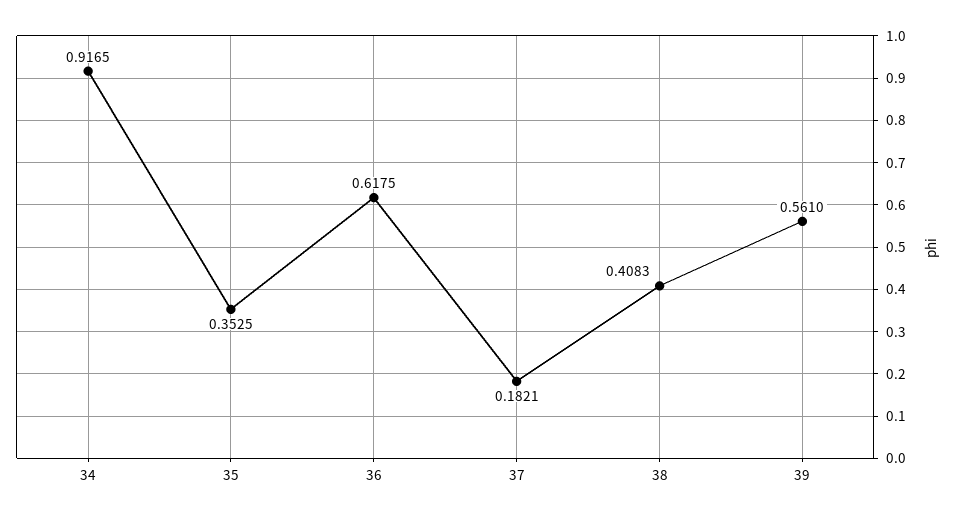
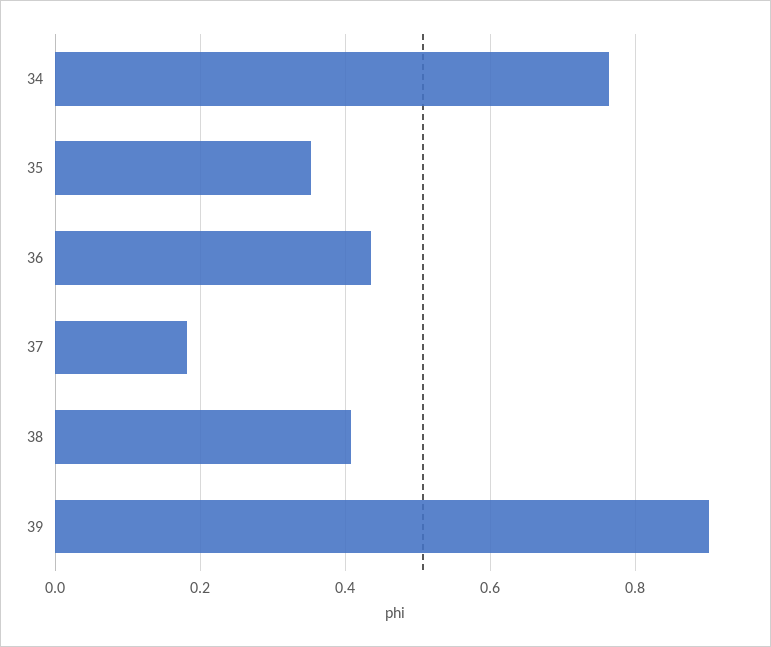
  {
-   "34": 0.9165,
+   "34": 0.76,
    "35": 0.3525,
-   "36": 0.6175,
+   "36": 0.44,
    "37": 0.1821,
    "38": 0.4083,
-   "39": 0.561
+   "39": 0.9
  }

